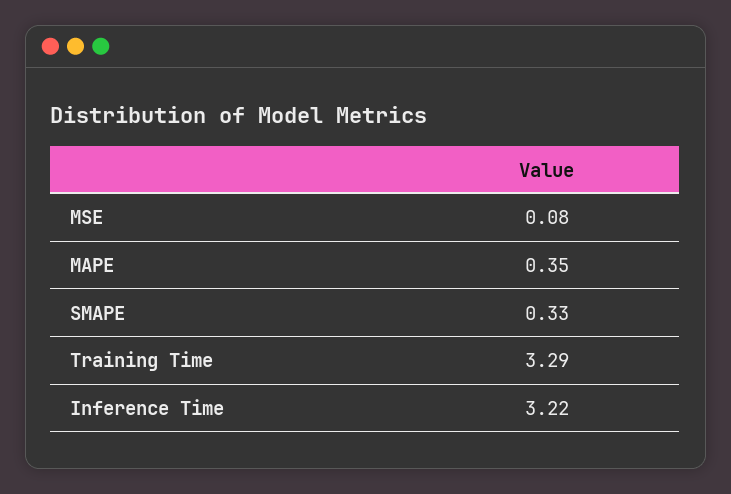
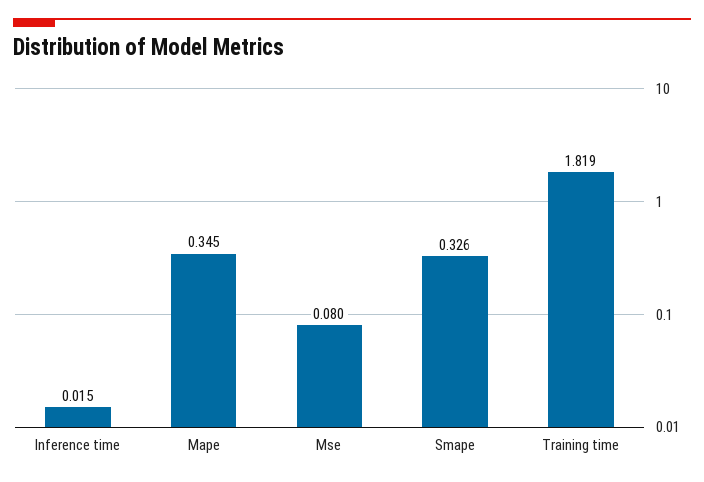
  {
    "MSE": 0.08,
    "MAPE": 0.345,
    "SMAPE": 0.326,
-   "Training Time": 3.29,
+   "Training Time": 1.819,
-   "Inference Time": 3.22
+   "Inference Time": 0.015
  }

